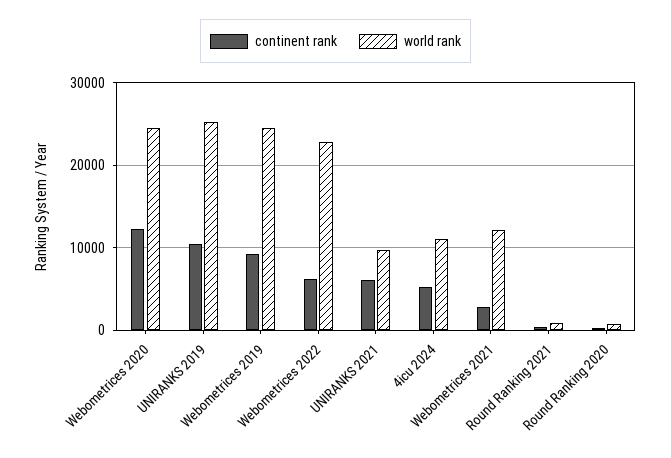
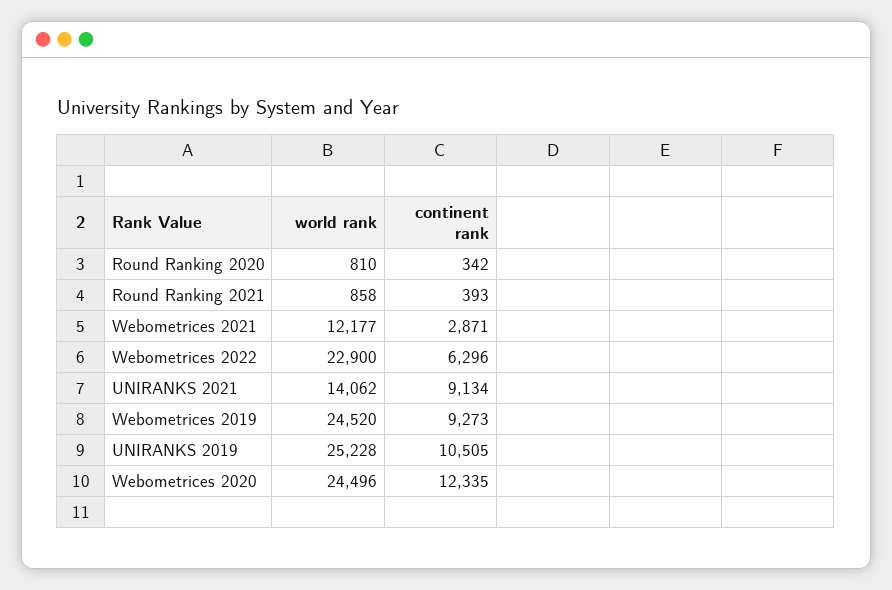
  {
    "continent rank": {
      "Webometrices 2020": 12335,
      "UNIRANKS 2019": 10505,
      "Webometrices 2019": 9273,
      "Webometrices 2022": 6296,
-     "UNIRANKS 2021": 6000,
+     "UNIRANKS 2021": 9134,
-     "4icu 2024": 5000,
      "Webometrices 2021": 2871,
      "Round Ranking 2021": 393,
      "Round Ranking 2020": 342
    },
    "world rank": {
      "Webometrices 2020": 24496,
      "UNIRANKS 2019": 25228,
      "Webometrices 2019": 24520,
      "Webometrices 2022": 22900,
-     "UNIRANKS 2021": 10000,
+     "UNIRANKS 2021": 14062,
-     "4icu 2024": 11000,
      "Webometrices 2021": 12177,
      "Round Ranking 2021": 858,
      "Round Ranking 2020": 810
    }
  }

